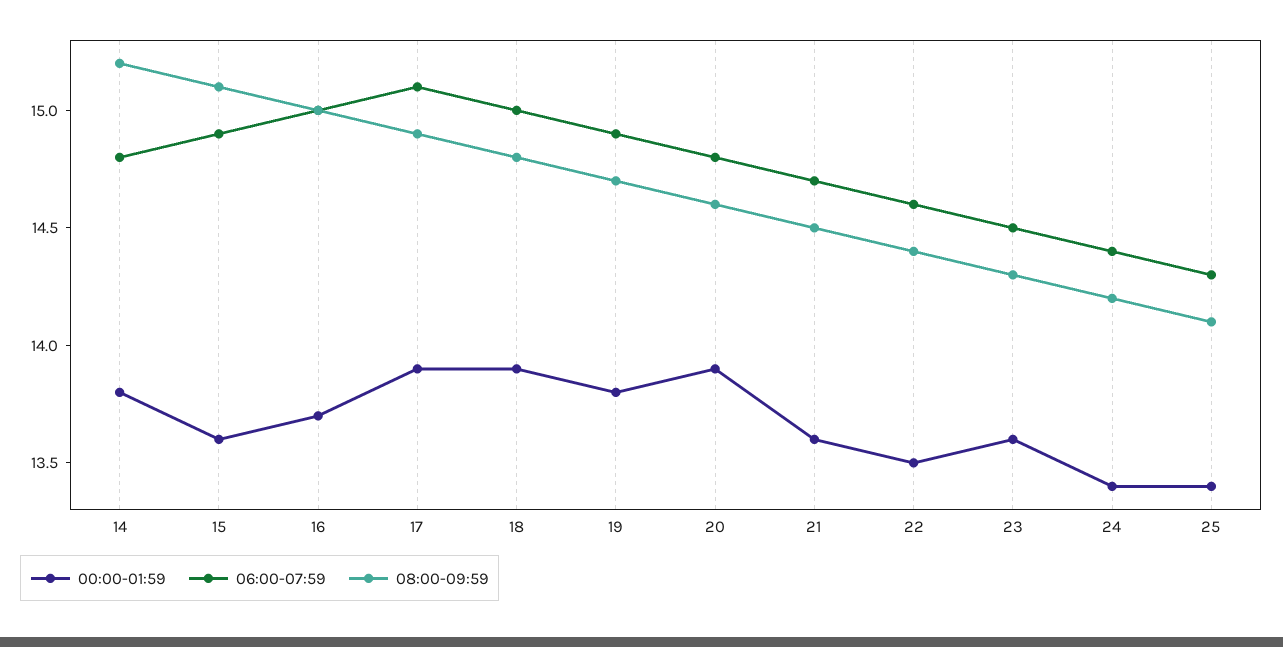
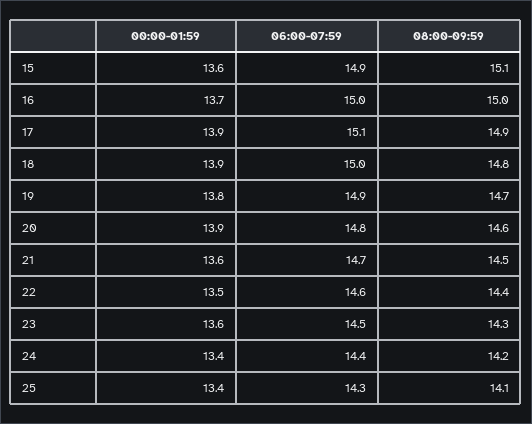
  {
    "00:00-01:59": {
-     "14": 13.8,
      "15": 13.6,
      "16": 13.7,
      "17": 13.9,
      "18": 13.9,
      "19": 13.8,
      "20": 13.9,
      "21": 13.6,
      "22": 13.5,
      "23": 13.6,
      "24": 13.4,
      "25": 13.4
    },
    "06:00-07:59": {
-     "14": 14.8,
      "15": 14.9,
      "16": 15,
      "17": 15.1,
      "18": 15,
      "19": 14.9,
      "20": 14.8,
      "21": 14.7,
      "22": 14.6,
      "23": 14.5,
      "24": 14.4,
      "25": 14.3
    },
    "08:00-09:59": {
-     "14": 15.2,
      "15": 15.1,
      "16": 15,
      "17": 14.9,
      "18": 14.8,
      "19": 14.7,
      "20": 14.6,
      "21": 14.5,
      "22": 14.4,
      "23": 14.3,
      "24": 14.2,
      "25": 14.1
    }
  }

